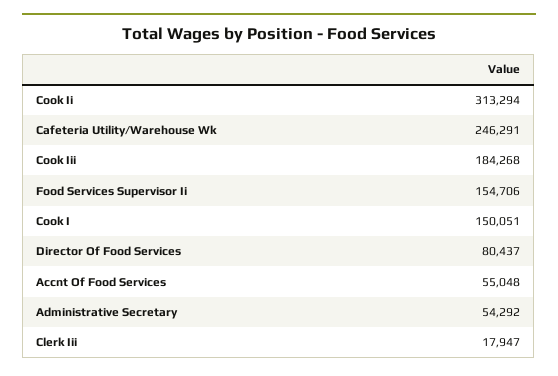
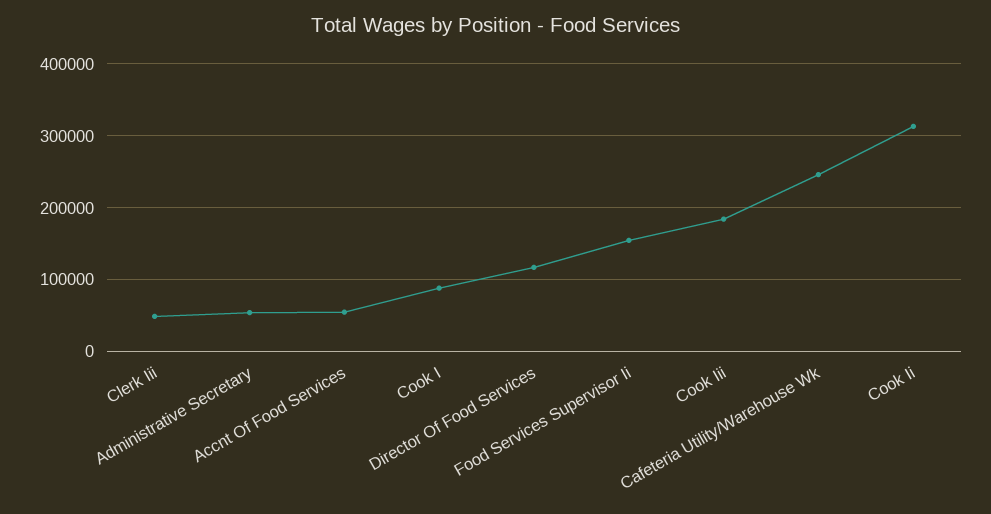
  {
    "Cook Ii": 313294,
    "Cafeteria Utility/Warehouse Wk": 246291,
    "Cook Iii": 184268,
    "Food Services Supervisor Ii": 154706,
-   "Cook I": 150051,
+   "Cook I": 90000,
-   "Director Of Food Services": 80437,
+   "Director Of Food Services": 120000,
    "Accnt Of Food Services": 55048,
    "Administrative Secretary": 54292,
-   "Clerk Iii": 17947
+   "Clerk Iii": 50000
  }

